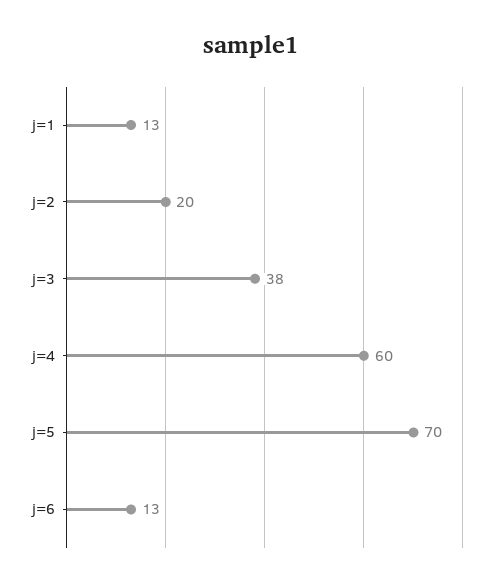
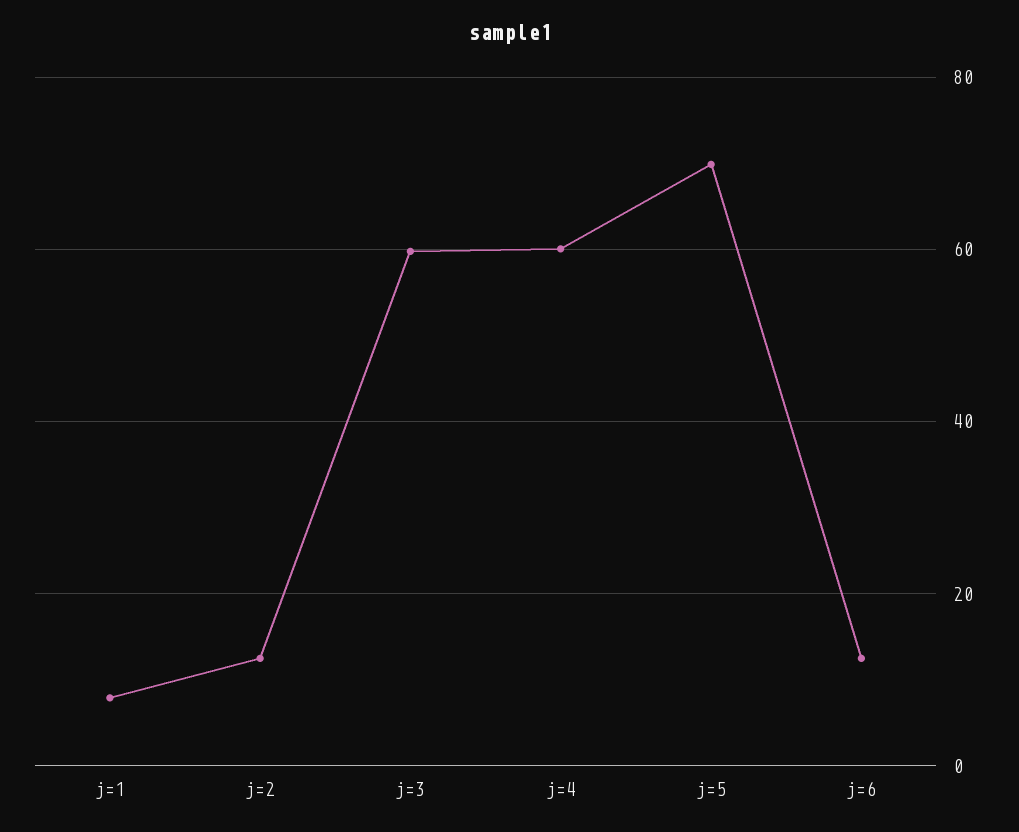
  {
-   "j=1": 13,
+   "j=1": 8,
-   "j=2": 20,
+   "j=2": 12,
-   "j=3": 38,
+   "j=3": 60,
    "j=4": 60,
    "j=5": 70,
    "j=6": 13
  }

